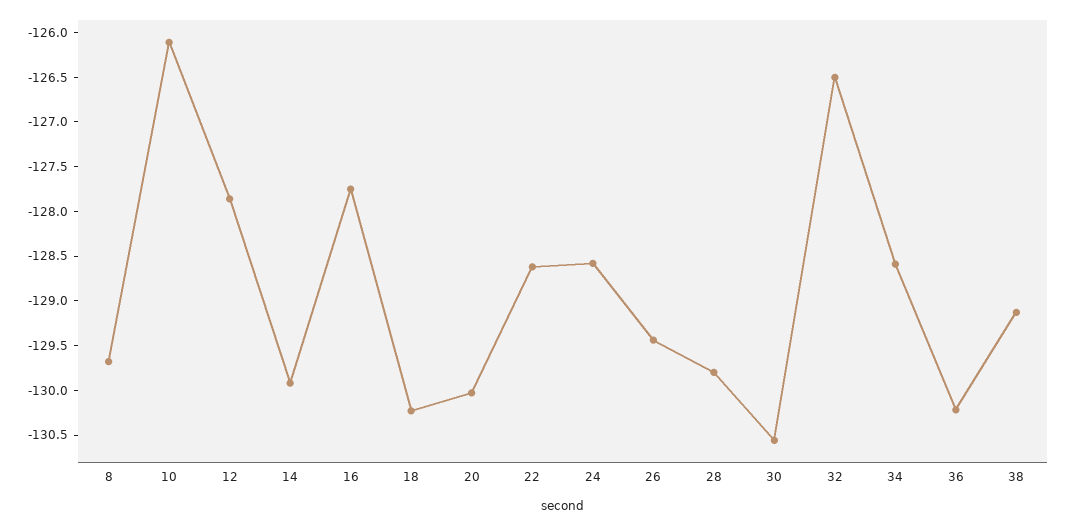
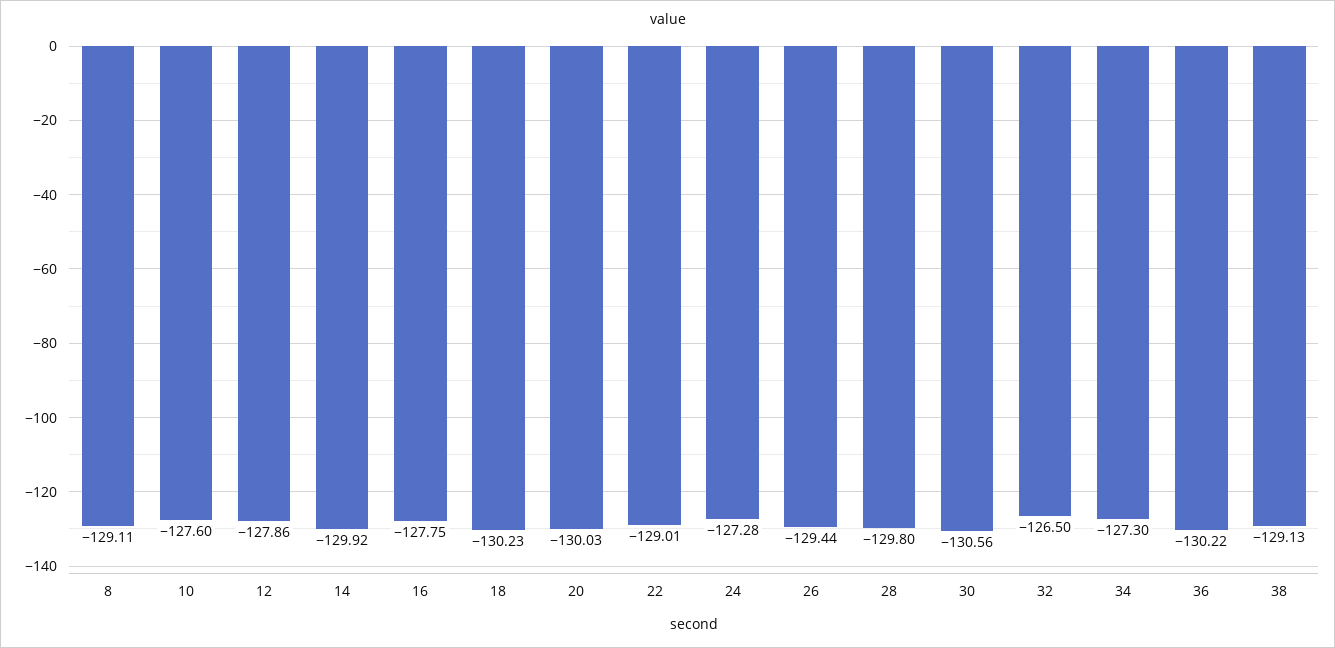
  {
-   "8": -129.7,
+   "8": -129.11,
-   "10": -126.1,
+   "10": -127.6,
    "12": -127.86,
    "14": -129.92,
    "16": -127.75,
    "18": -130.23,
    "20": -130.03,
-   "22": -128.6,
+   "22": -129.01,
-   "24": -128.6,
+   "24": -127.28,
    "26": -129.44,
    "28": -129.8,
    "30": -130.56,
    "32": -126.5,
-   "34": -128.6,
+   "34": -127.3,
    "36": -130.22,
    "38": -129.13
  }

